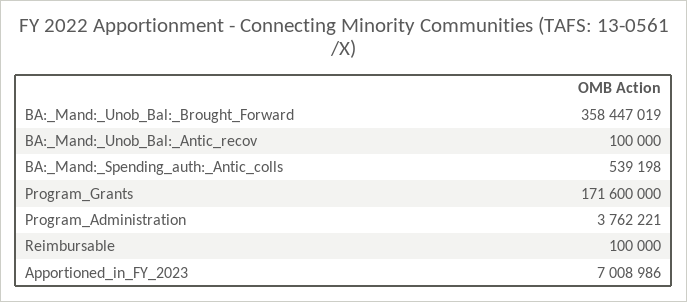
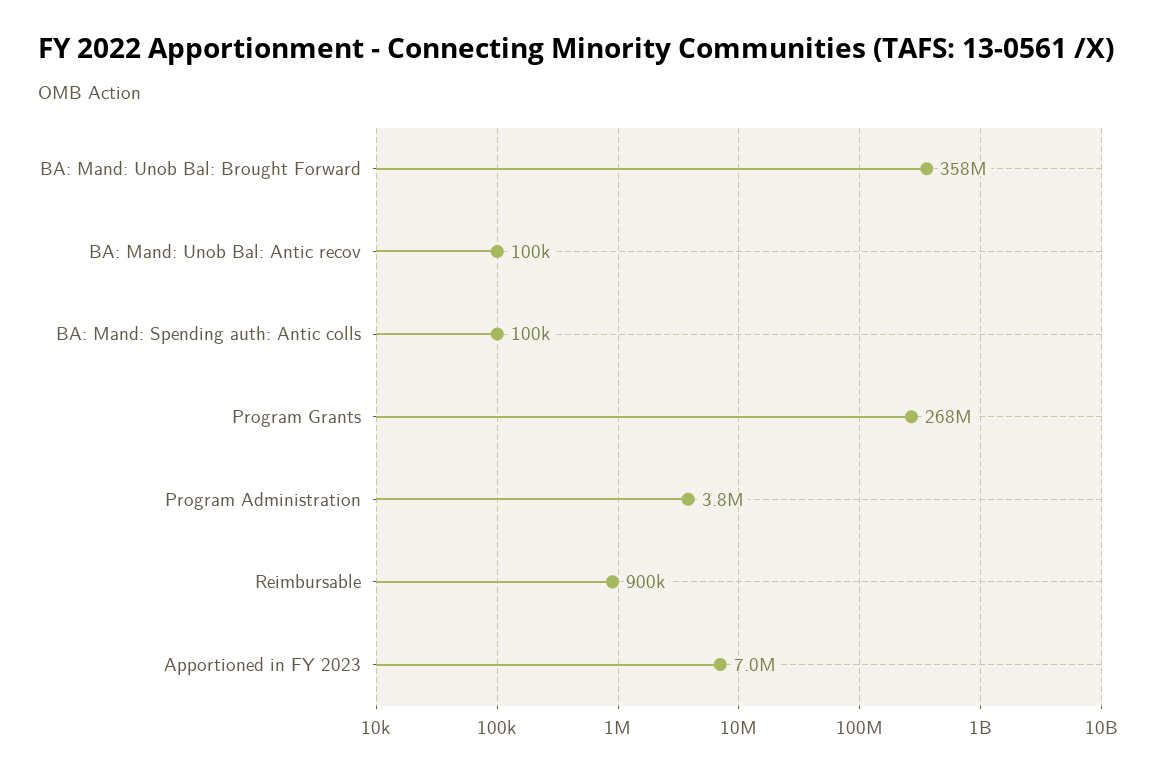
  {
    "BA:_Mand:_Unob_Bal:_Brought_Forward": 358447019,
    "BA:_Mand:_Unob_Bal:_Antic_recov": 100000,
-   "BA:_Mand:_Spending_auth:_Antic_colls": 539198,
+   "BA:_Mand:_Spending_auth:_Antic_colls": 100000,
-   "Program_Grants": 171600000,
+   "Program_Grants": 268000000,
    "Program_Administration": 3762221,
-   "Reimbursable": 100000,
+   "Reimbursable": 900000,
    "Apportioned_in_FY_2023": 7008986
  }

